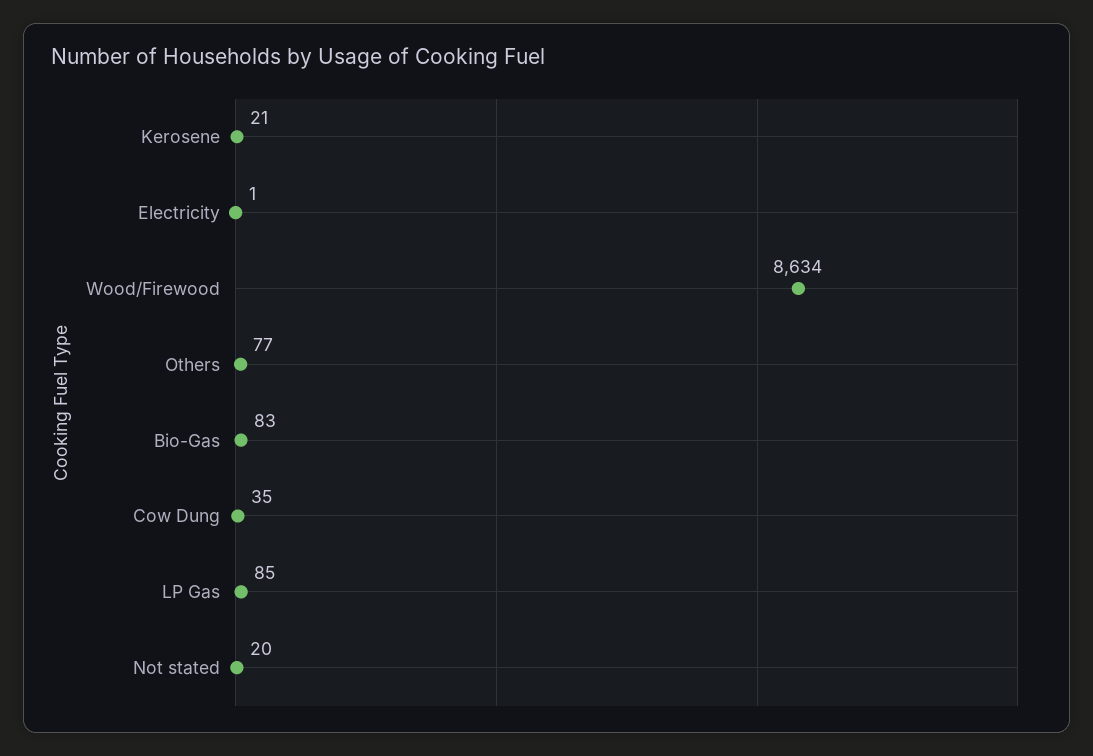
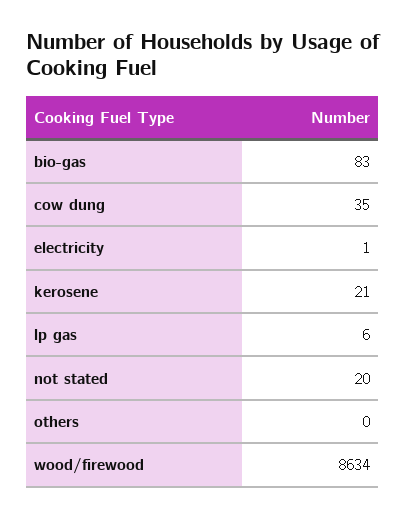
  {
    "Kerosene": 21,
    "Electricity": 1,
    "Wood/Firewood": 8634,
-   "Others": 77,
+   "Others": 0,
    "Bio-Gas": 83,
    "Cow Dung": 35,
-   "LP Gas": 85,
+   "LP Gas": 6,
    "Not stated": 20
  }

